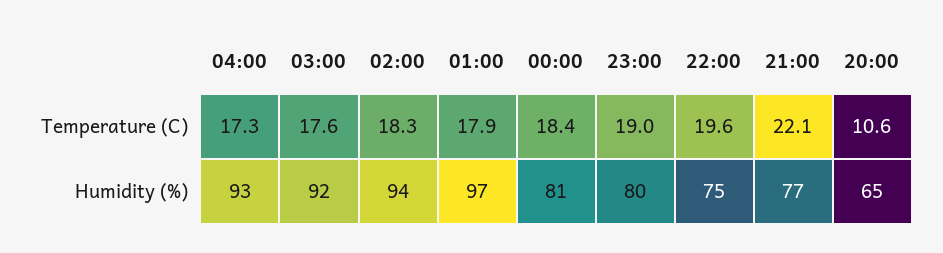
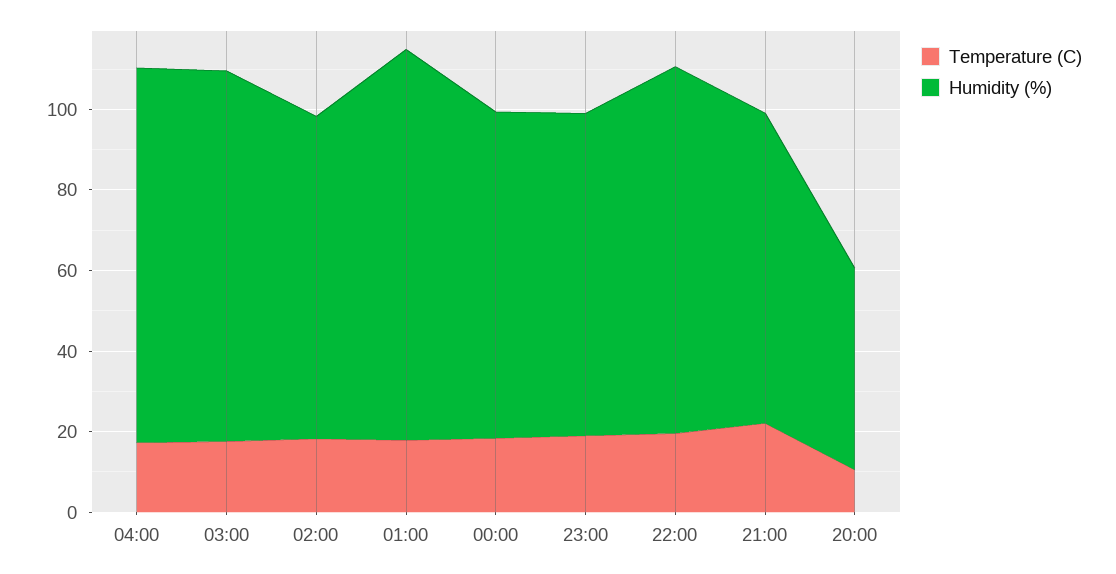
  {
    "Temperature (C)": {
      "04:00": 17.3,
      "03:00": 17.6,
      "02:00": 18.3,
      "01:00": 17.9,
      "00:00": 18.4,
      "23:00": 19,
      "22:00": 19.6,
      "21:00": 22.1,
      "20:00": 10.6
    },
    "Humidity (%)": {
      "04:00": 93,
      "03:00": 92,
-     "02:00": 94,
+     "02:00": 80,
      "01:00": 97,
      "00:00": 81,
      "23:00": 80,
-     "22:00": 75,
+     "22:00": 90,
      "21:00": 77,
-     "20:00": 65
+     "20:00": 50
    }
  }

